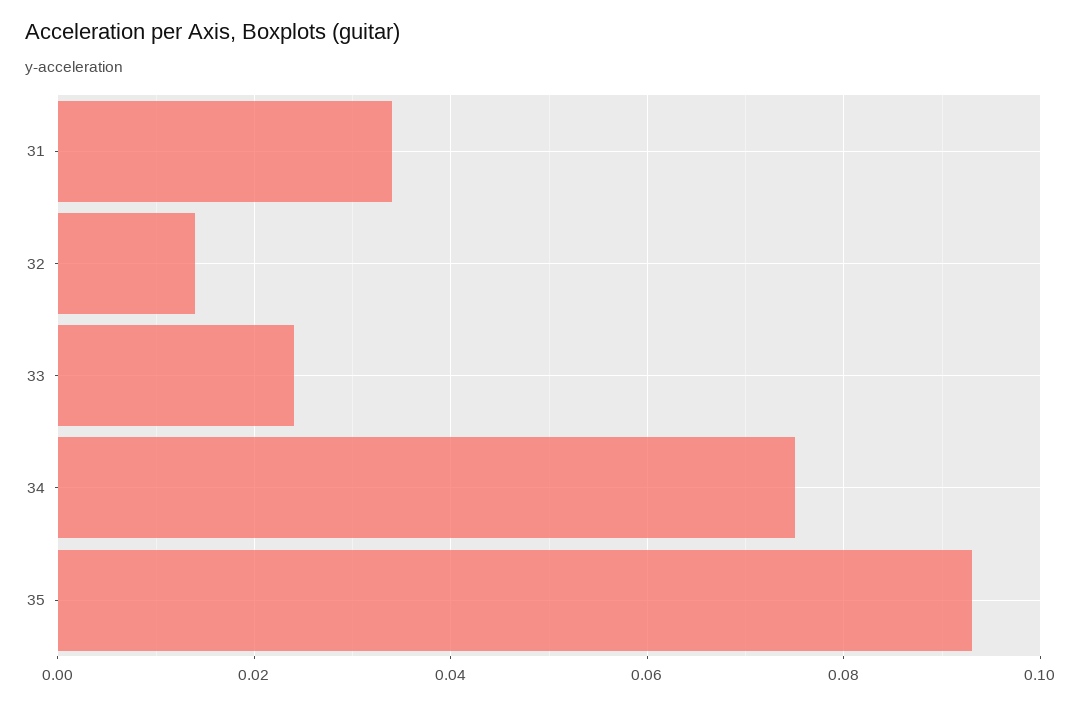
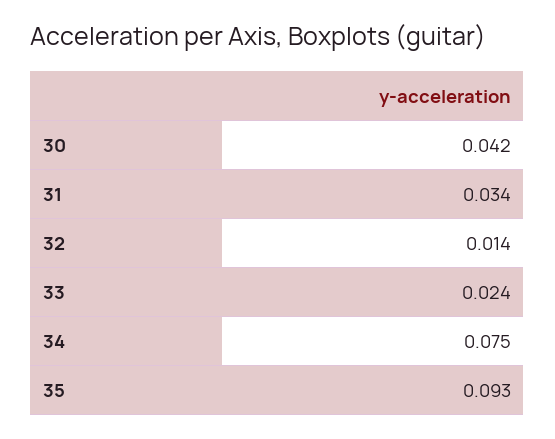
  {
    "31": 0.034,
    "32": 0.014,
    "33": 0.024,
    "34": 0.075,
-   "35": 0.093
+   "35": 0.093,
+   "30": 0.042
  }

